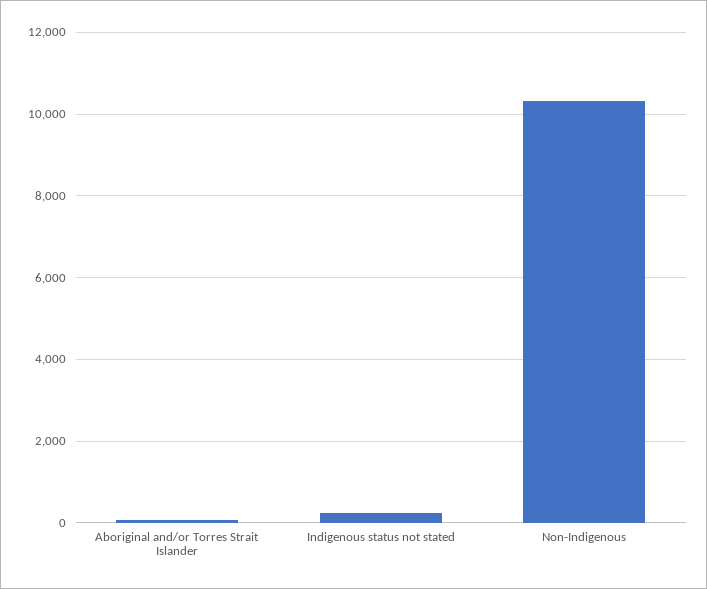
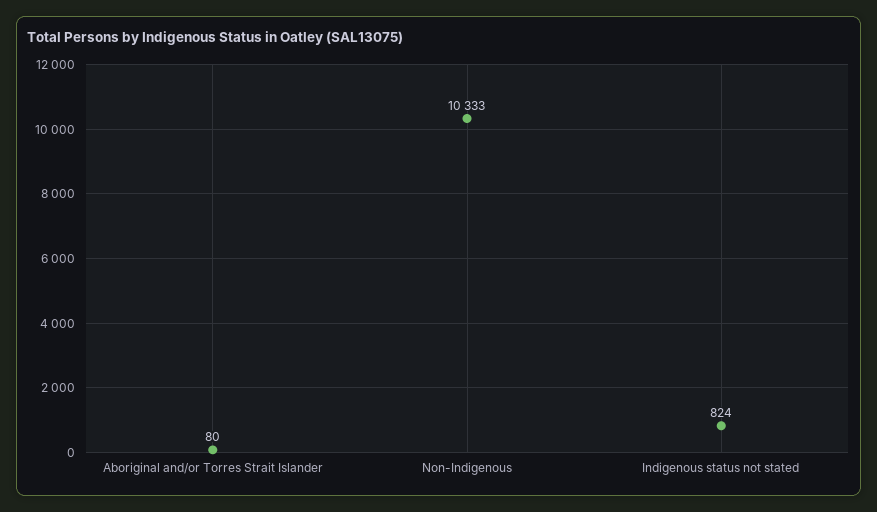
  {
    "Aboriginal and/or Torres Strait Islander": 80,
-   "Indigenous status not stated": 200,
+   "Indigenous status not stated": 824,
    "Non-Indigenous": 10333
  }

